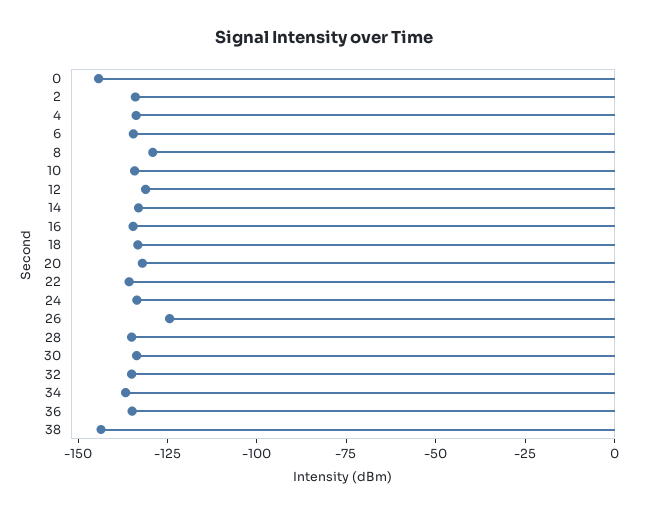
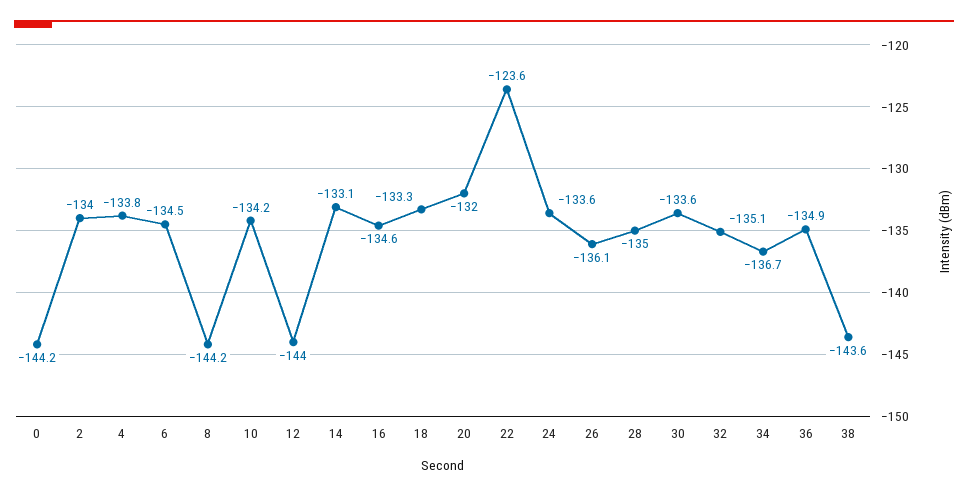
  {
    "0": -144.2,
    "2": -134,
    "4": -133.8,
    "6": -134.5,
-   "8": -130,
+   "8": -144.2,
    "10": -134.2,
-   "12": -130,
+   "12": -144,
    "14": -133.1,
    "16": -134.6,
    "18": -133.3,
    "20": -132,
-   "22": -135,
+   "22": -123.6,
    "24": -133.6,
-   "26": -125,
+   "26": -136.1,
    "28": -135,
    "30": -133.6,
    "32": -135.1,
    "34": -136.7,
    "36": -134.9,
    "38": -143.6
  }

